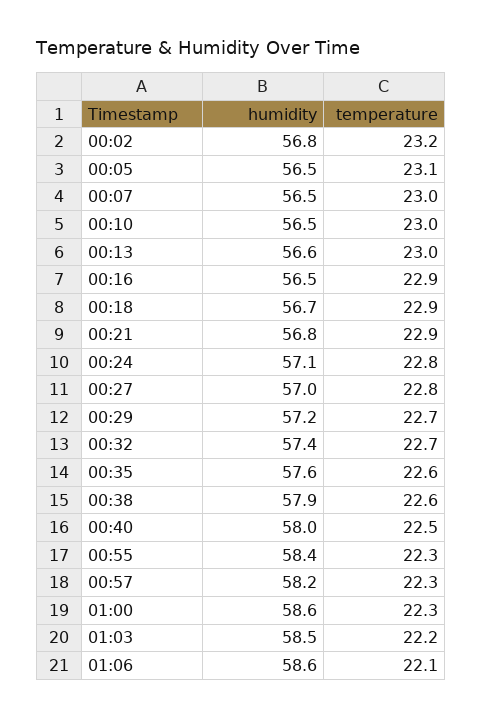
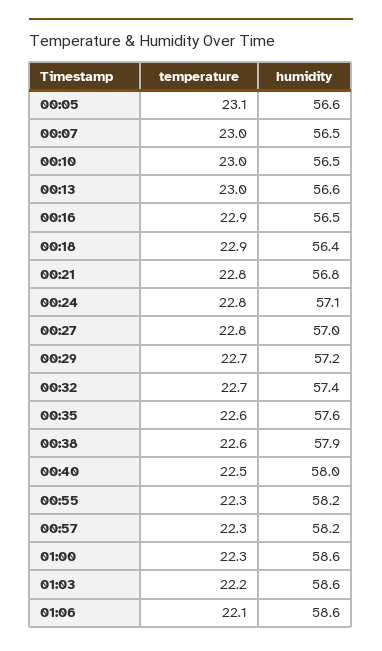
  {
    "humidity": {
-     "00:02": 56.8,
-     "00:05": 56.5,
+     "00:05": 56.6,
      "00:07": 56.5,
      "00:10": 56.5,
      "00:13": 56.6,
      "00:16": 56.5,
-     "00:18": 56.7,
+     "00:18": 56.4,
      "00:21": 56.8,
      "00:24": 57.1,
      "00:27": 57,
      "00:29": 57.2,
      "00:32": 57.4,
      "00:35": 57.6,
      "00:38": 57.9,
      "00:40": 58,
-     "00:55": 58.4,
+     "00:55": 58.2,
      "00:57": 58.2,
      "01:00": 58.6,
-     "01:03": 58.5,
+     "01:03": 58.6,
      "01:06": 58.6
    },
    "temperature": {
-     "00:02": 23.2,
      "00:05": 23.1,
      "00:07": 23,
      "00:10": 23,
      "00:13": 23,
      "00:16": 22.9,
      "00:18": 22.9,
-     "00:21": 22.9,
+     "00:21": 22.8,
      "00:24": 22.8,
      "00:27": 22.8,
      "00:29": 22.7,
      "00:32": 22.7,
      "00:35": 22.6,
      "00:38": 22.6,
      "00:40": 22.5,
      "00:55": 22.3,
      "00:57": 22.3,
      "01:00": 22.3,
      "01:03": 22.2,
      "01:06": 22.1
    }
  }

